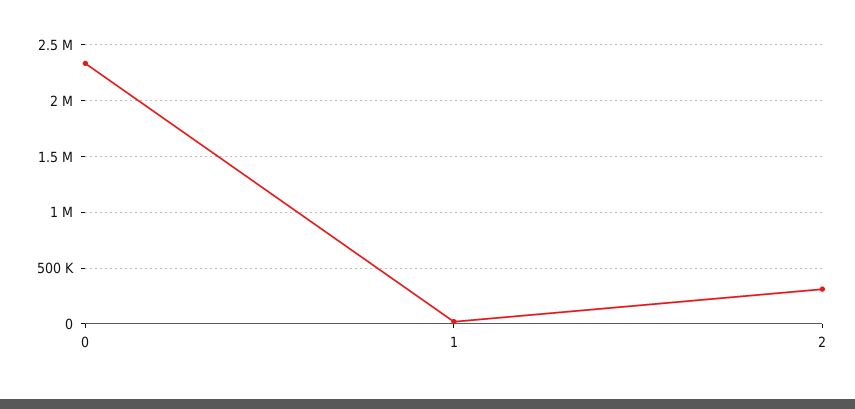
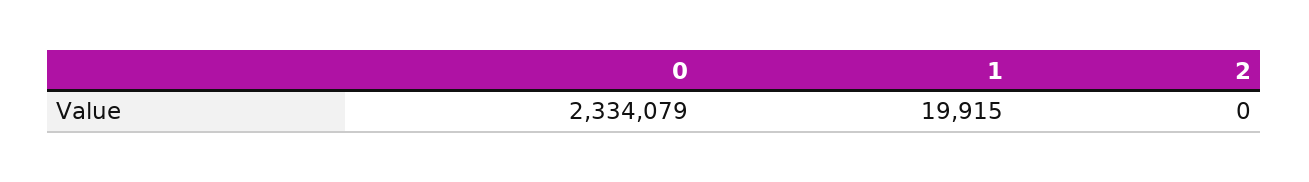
  {
    "0": 2334079,
    "1": 19915,
-   "2": 300000
+   "2": 0
  }

